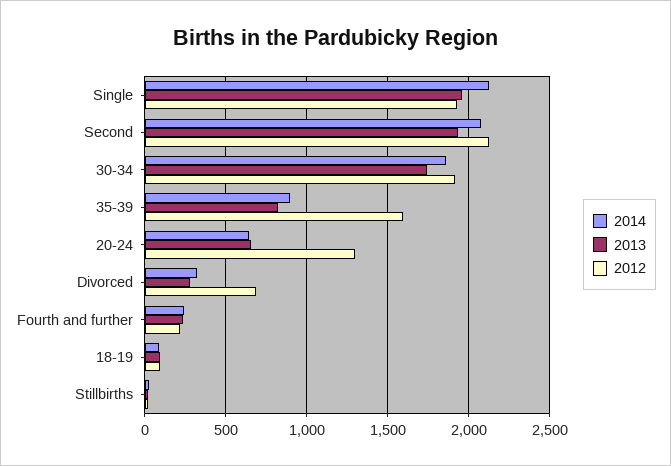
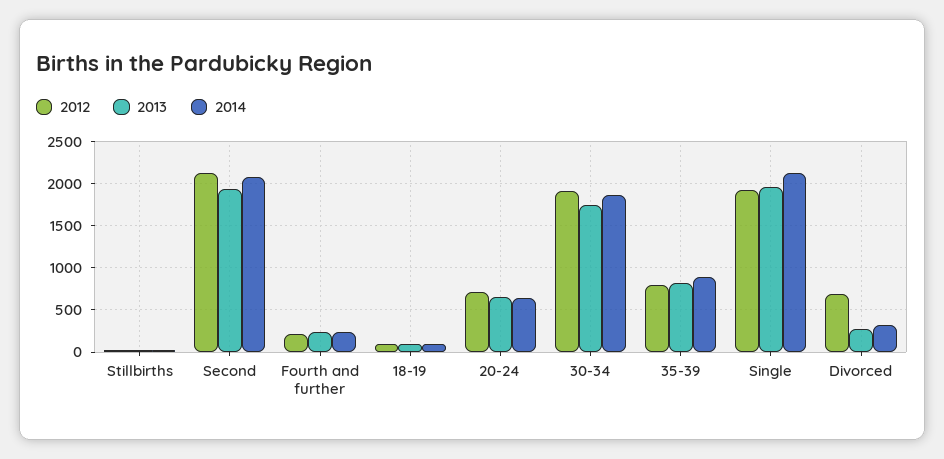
  {
    "2014": {
      "Single": 2150,
      "Second": 2100,
      "30-34": 1850,
      "35-39": 900,
      "20-24": 650,
      "Divorced": 300,
      "Fourth and further": 250,
      "18-19": 100,
      "Stillbirths": 50
    },
    "2013": {
      "Single": 1950,
      "Second": 1950,
      "30-34": 1750,
      "35-39": 850,
      "20-24": 650,
      "Divorced": 300,
      "Fourth and further": 250,
      "18-19": 100,
      "Stillbirths": 0
    },
    "2012": {
      "Single": 1950,
      "Second": 2100,
      "30-34": 1900,
-     "35-39": 1600,
+     "35-39": 800,
-     "20-24": 1300,
+     "20-24": 700,
      "Divorced": 700,
      "Fourth and further": 200,
      "18-19": 100,
      "Stillbirths": 0
    }
  }

